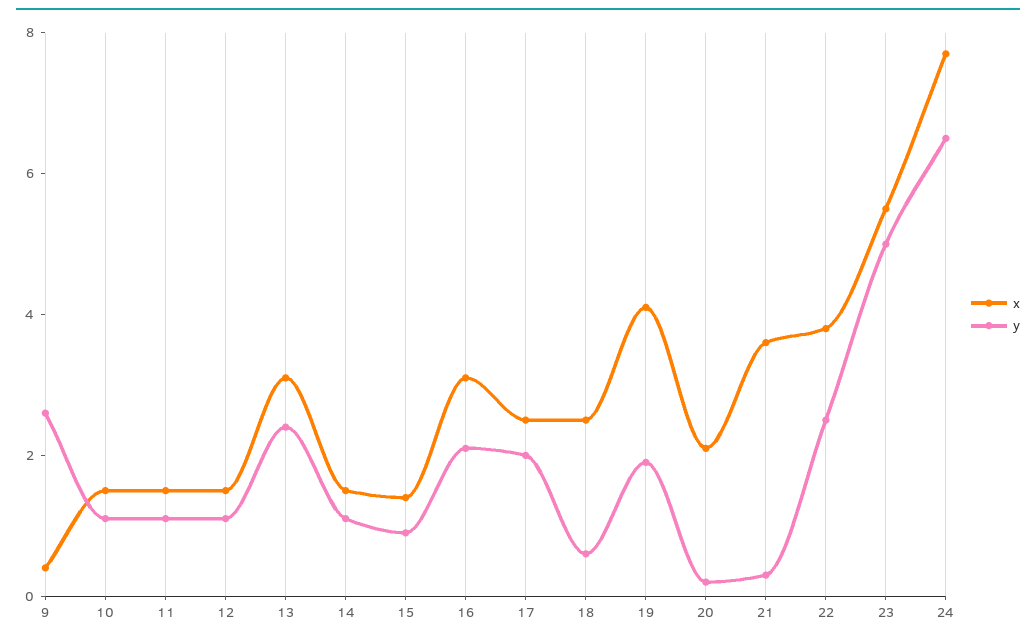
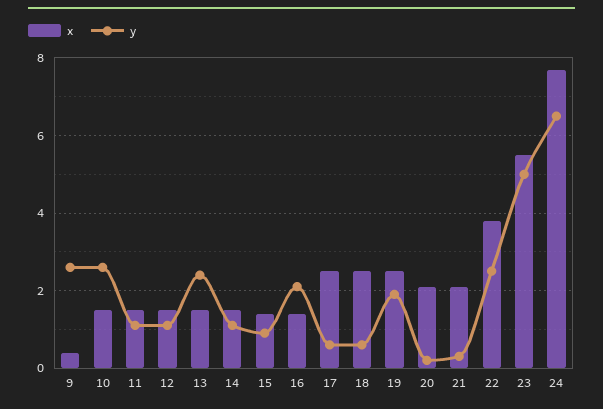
  {
    "x": {
      "9": 0.5,
      "10": 1.5,
      "11": 1.5,
      "12": 1.5,
-     "13": 3,
+     "13": 1.5,
      "14": 1.5,
      "15": 1.5,
-     "16": 3,
+     "16": 1.5,
      "17": 2.5,
      "18": 2.5,
-     "19": 4,
+     "19": 2.5,
      "20": 2,
-     "21": 3.5,
+     "21": 2,
      "22": 4,
      "23": 5.5,
      "24": 7.5
    },
    "y": {
      "9": 2.5,
-     "10": 1,
+     "10": 2.5,
      "11": 1,
      "12": 1,
      "13": 2.5,
      "14": 1,
      "15": 1,
      "16": 2,
-     "17": 2,
+     "17": 0.5,
      "18": 0.5,
      "19": 2,
      "20": 0,
      "21": 0.5,
      "22": 2.5,
      "23": 5,
      "24": 6.5
    }
  }

